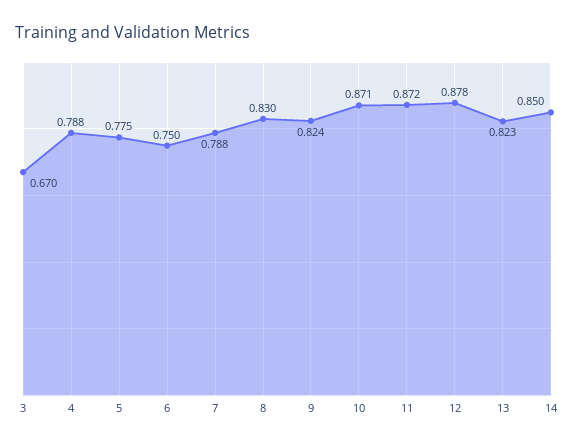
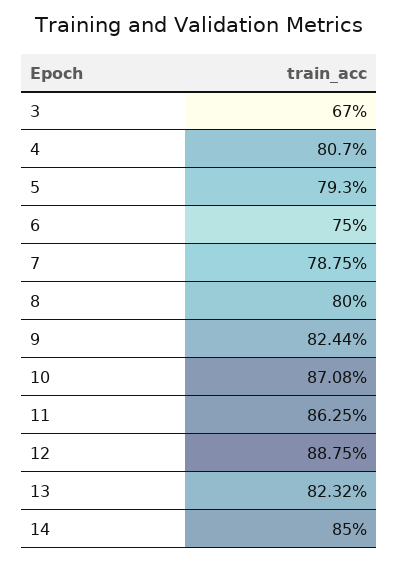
  {
    "3": 0.67,
-   "4": 0.788,
+   "4": 0.807,
-   "5": 0.775,
+   "5": 0.793,
    "6": 0.75,
    "7": 0.7875,
-   "8": 0.83,
+   "8": 0.8,
    "9": 0.8244,
    "10": 0.8708,
-   "11": 0.872,
+   "11": 0.8625,
-   "12": 0.878,
+   "12": 0.8875,
    "13": 0.8232,
    "14": 0.85
  }

